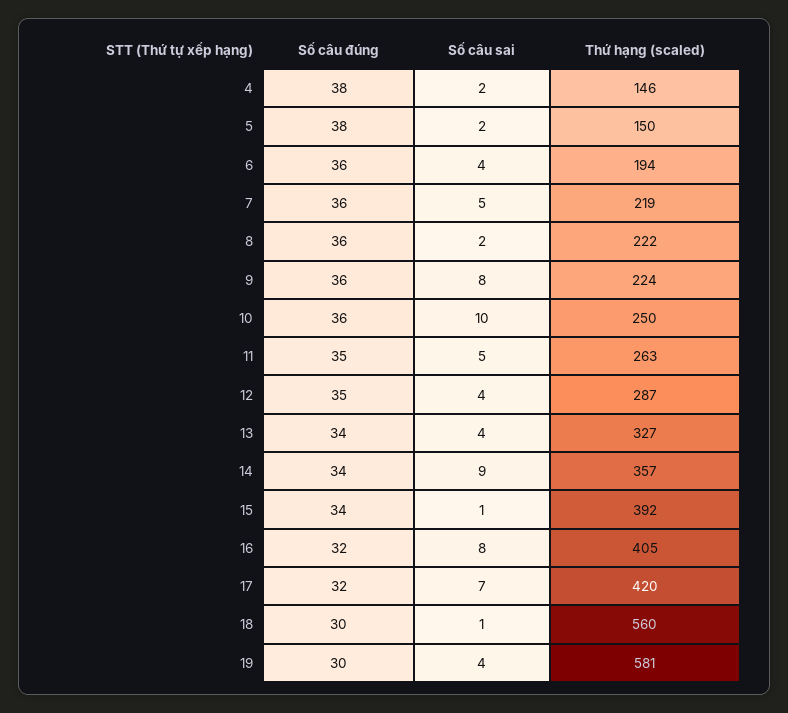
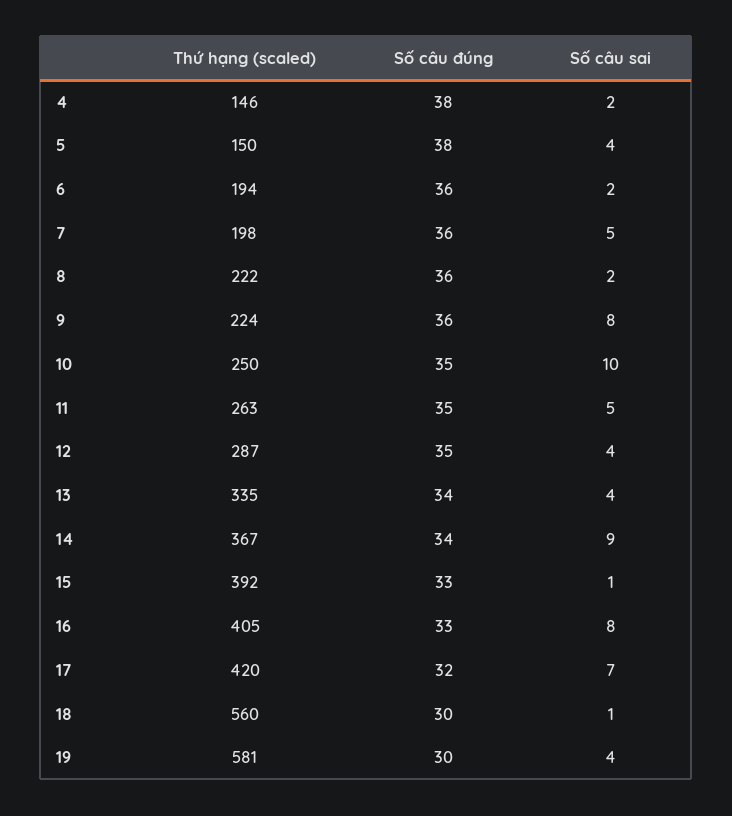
  {
    "Số câu đúng": {
      "4": 38,
      "5": 38,
      "6": 36,
      "7": 36,
      "8": 36,
      "9": 36,
-     "10": 36,
+     "10": 35,
      "11": 35,
      "12": 35,
      "13": 34,
      "14": 34,
-     "15": 34,
+     "15": 33,
-     "16": 32,
+     "16": 33,
      "17": 32,
      "18": 30,
      "19": 30
    },
    "Số câu sai": {
      "4": 2,
-     "5": 2,
+     "5": 4,
-     "6": 4,
+     "6": 2,
      "7": 5,
      "8": 2,
      "9": 8,
      "10": 10,
      "11": 5,
      "12": 4,
      "13": 4,
      "14": 9,
      "15": 1,
      "16": 8,
      "17": 7,
      "18": 1,
      "19": 4
    },
    "Thứ hạng (scaled)": {
      "4": 146,
      "5": 150,
      "6": 194,
-     "7": 219,
+     "7": 198,
      "8": 222,
      "9": 224,
      "10": 250,
      "11": 263,
      "12": 287,
-     "13": 327,
+     "13": 335,
-     "14": 357,
+     "14": 367,
      "15": 392,
      "16": 405,
      "17": 420,
      "18": 560,
      "19": 581
    }
  }

